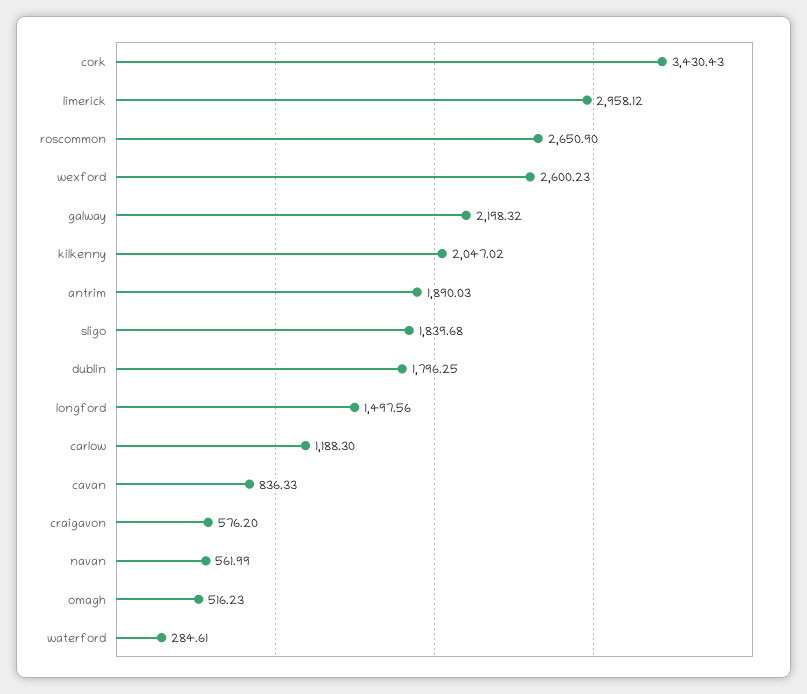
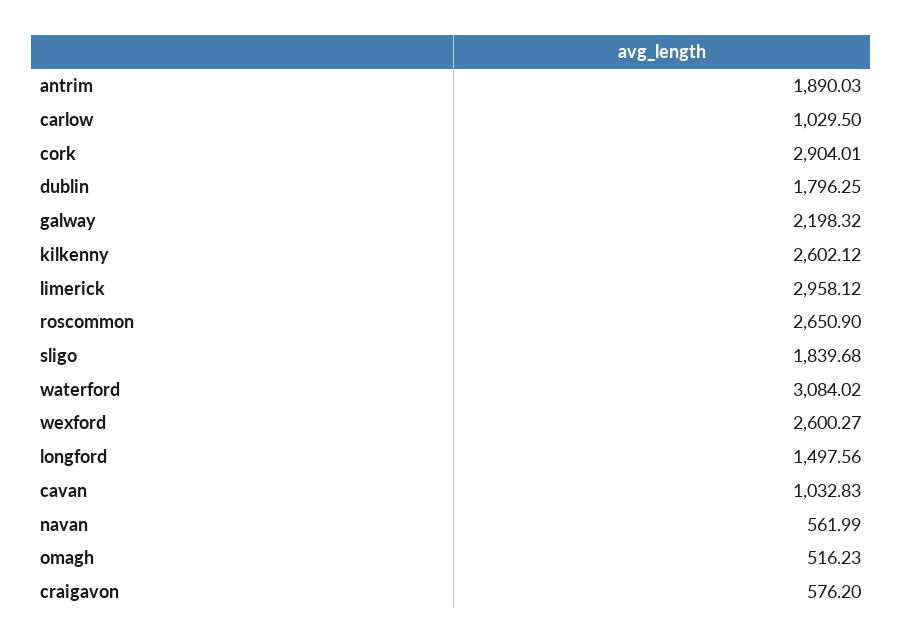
  {
-   "cork": 3430.43,
+   "cork": 2904.01,
    "limerick": 2958.12,
    "roscommon": 2650.9,
-   "wexford": 2600.23,
+   "wexford": 2600.27,
    "galway": 2198.32,
-   "kilkenny": 2047.02,
+   "kilkenny": 2602.12,
    "antrim": 1890.03,
    "sligo": 1839.68,
    "dublin": 1796.25,
    "longford": 1497.56,
-   "carlow": 1188.3,
+   "carlow": 1029.5,
-   "cavan": 836.33,
+   "cavan": 1032.83,
    "craigavon": 576.2,
    "navan": 561.99,
    "omagh": 516.23,
-   "waterford": 284.61
+   "waterford": 3084.02
  }

